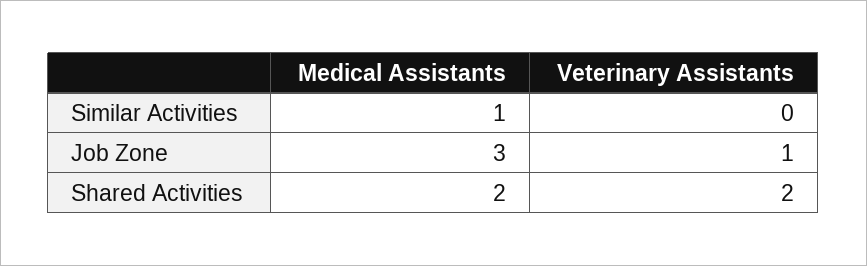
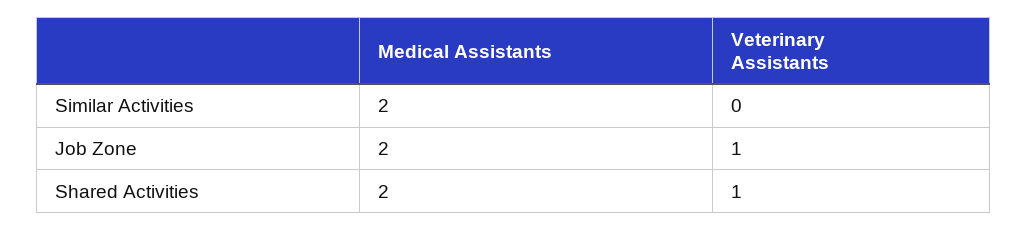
  {
    "Medical Assistants": {
-     "Similar Activities": 1,
+     "Similar Activities": 2,
-     "Job Zone": 3,
+     "Job Zone": 2,
      "Shared Activities": 2
    },
    "Veterinary Assistants": {
      "Similar Activities": 0,
      "Job Zone": 1,
-     "Shared Activities": 2
+     "Shared Activities": 1
    }
  }

